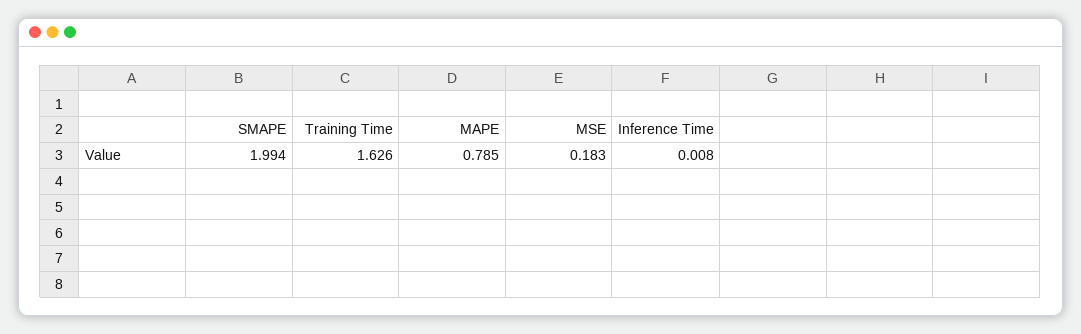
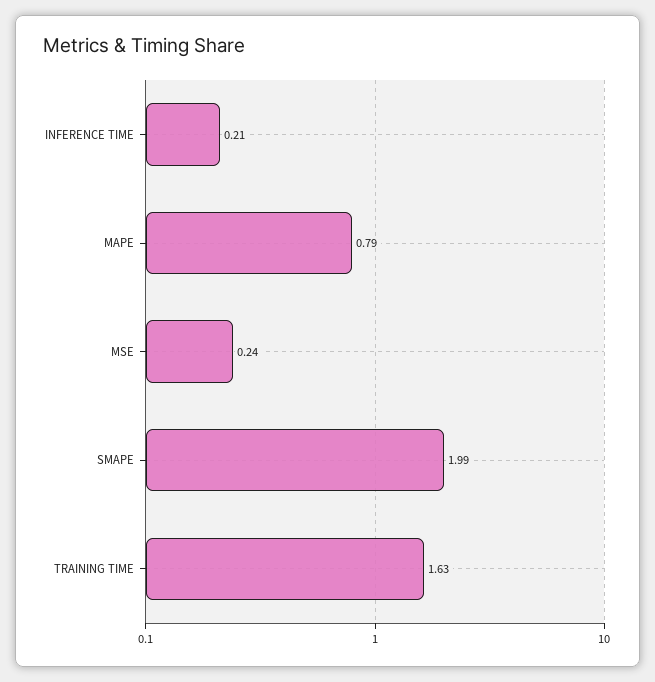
  {
    "SMAPE": 1.994,
    "Training Time": 1.626,
    "MAPE": 0.785,
-   "MSE": 0.183,
+   "MSE": 0.24,
-   "Inference Time": 0.008
+   "Inference Time": 0.21
  }

